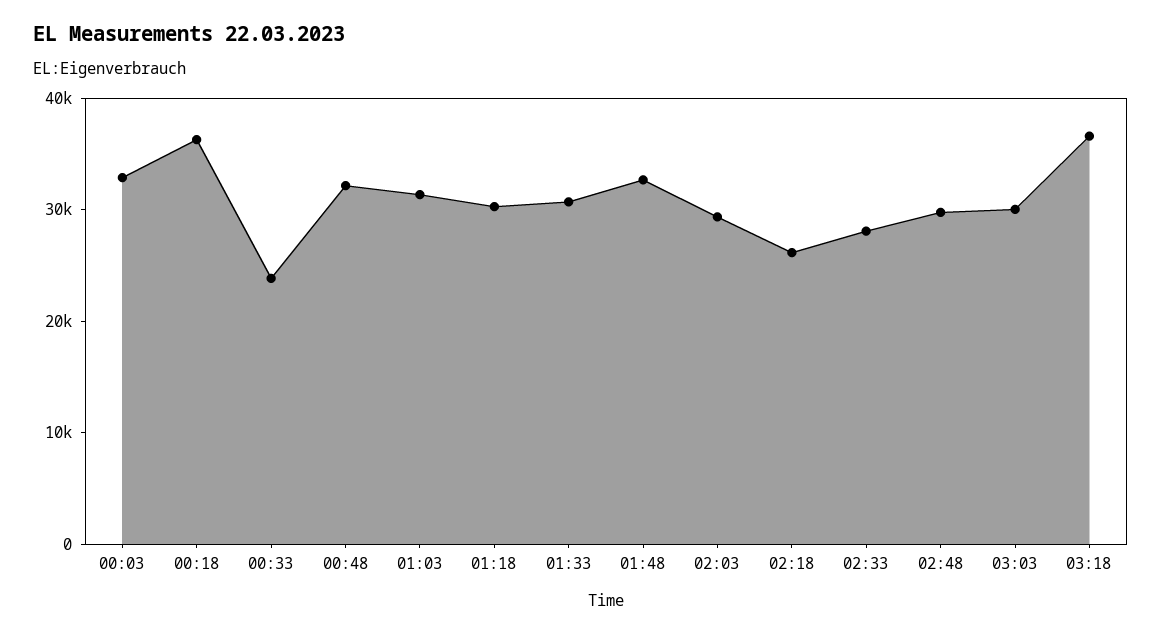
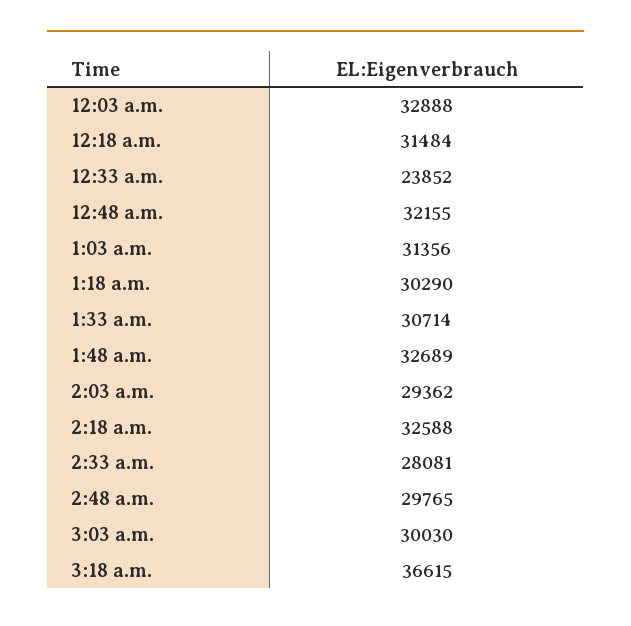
  {
    "00:03": 32888,
-   "00:18": 36000,
+   "00:18": 31484,
    "00:33": 23852,
    "00:48": 32155,
    "01:03": 31356,
    "01:18": 30290,
    "01:33": 30714,
    "01:48": 32689,
    "02:03": 29362,
-   "02:18": 26000,
+   "02:18": 32588,
    "02:33": 28081,
    "02:48": 29765,
    "03:03": 30030,
    "03:18": 36615
  }

